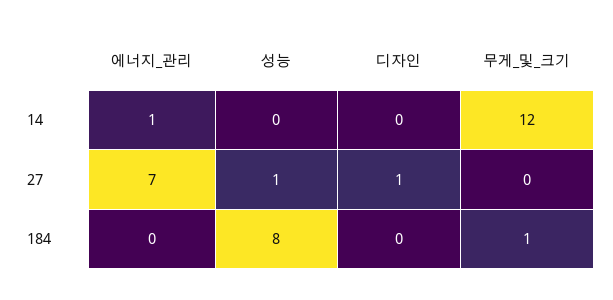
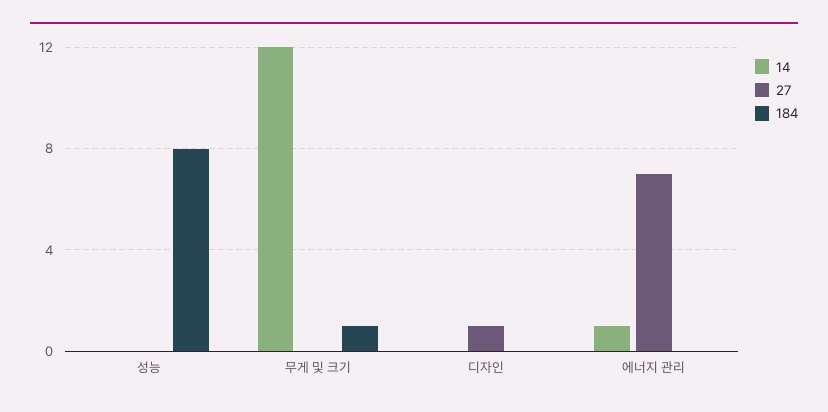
  {
    "14": {
      "에너지_관리": 1,
      "성능": 0,
      "디자인": 0,
      "무게_및_크기": 12
    },
    "27": {
      "에너지_관리": 7,
-     "성능": 1,
+     "성능": 0,
      "디자인": 1,
      "무게_및_크기": 0
    },
    "184": {
      "에너지_관리": 0,
      "성능": 8,
      "디자인": 0,
      "무게_및_크기": 1
    }
  }

